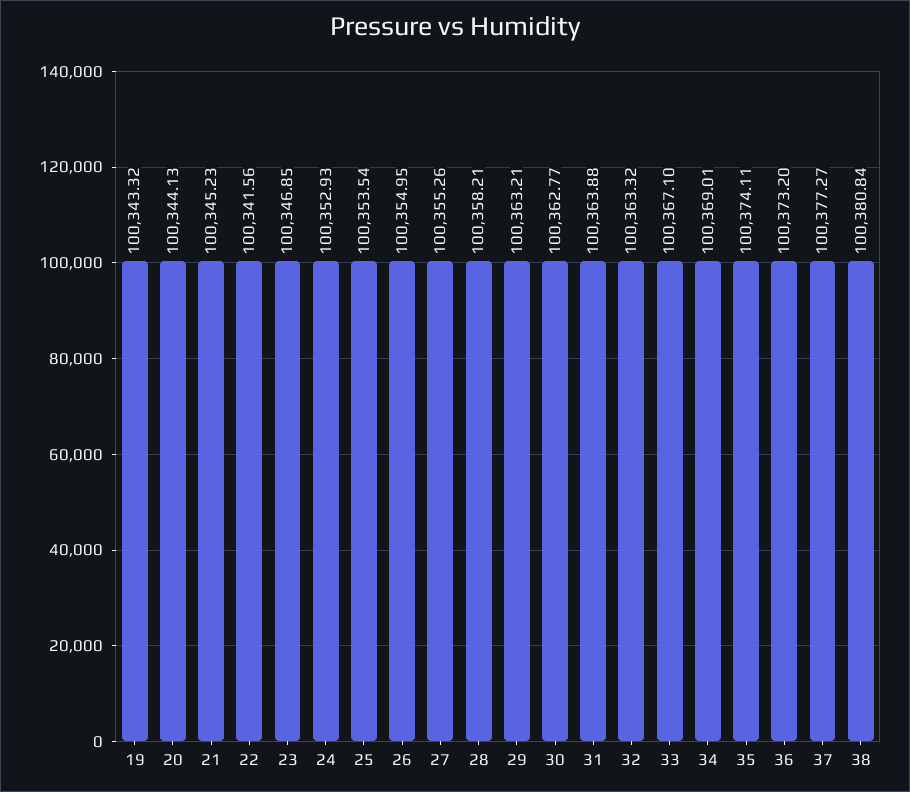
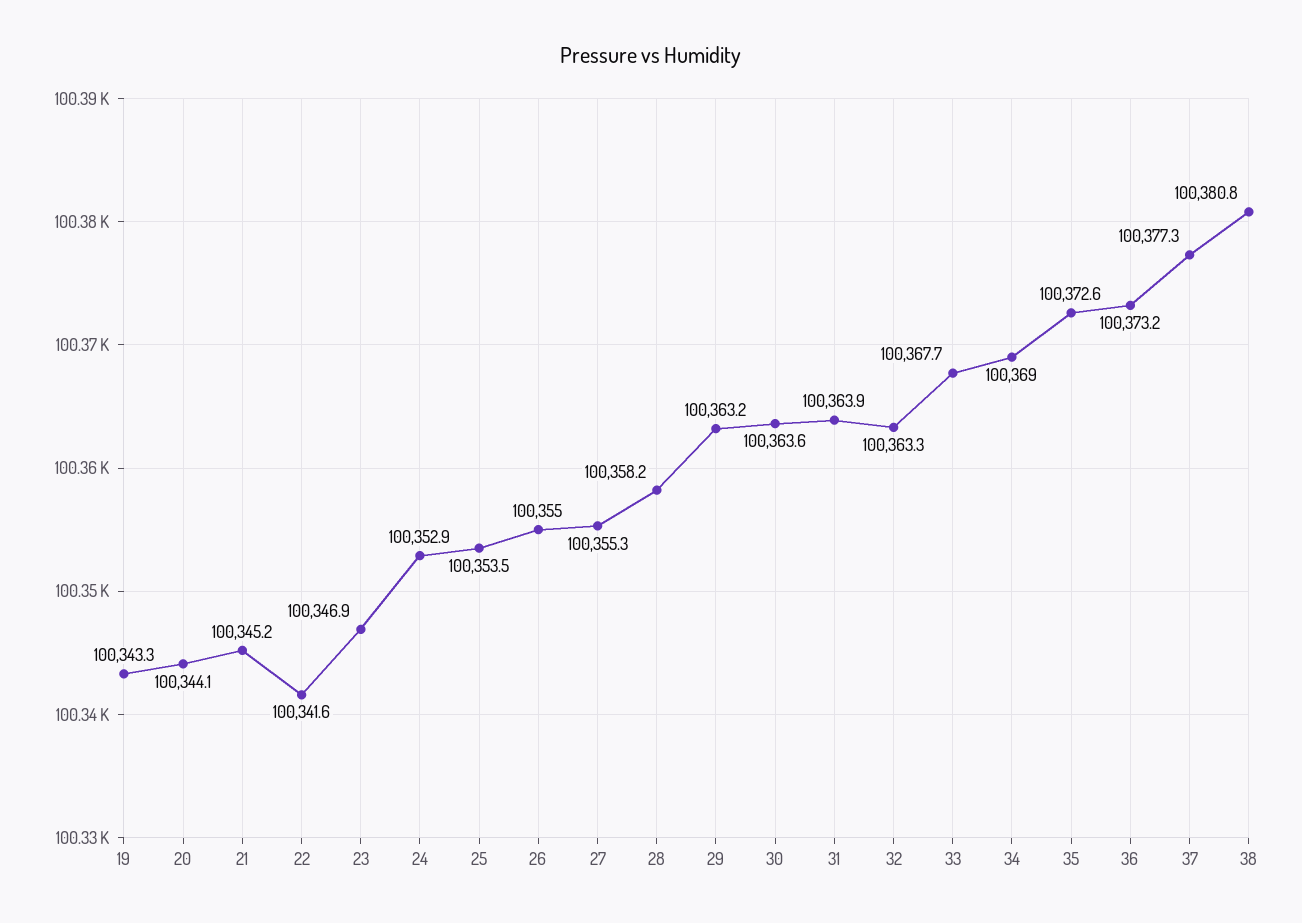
  {
    "19": 100343.32,
    "20": 100344.13,
    "21": 100345.23,
    "22": 100341.56,
    "23": 100346.85,
    "24": 100352.93,
    "25": 100353.54,
    "26": 100354.95,
    "27": 100355.26,
    "28": 100358.21,
    "29": 100363.21,
-   "30": 100362.77,
+   "30": 100363.6,
    "31": 100363.88,
    "32": 100363.32,
-   "33": 100367.1,
+   "33": 100367.7,
    "34": 100369.01,
-   "35": 100374.11,
+   "35": 100372.6,
    "36": 100373.2,
    "37": 100377.27,
    "38": 100380.84
  }

